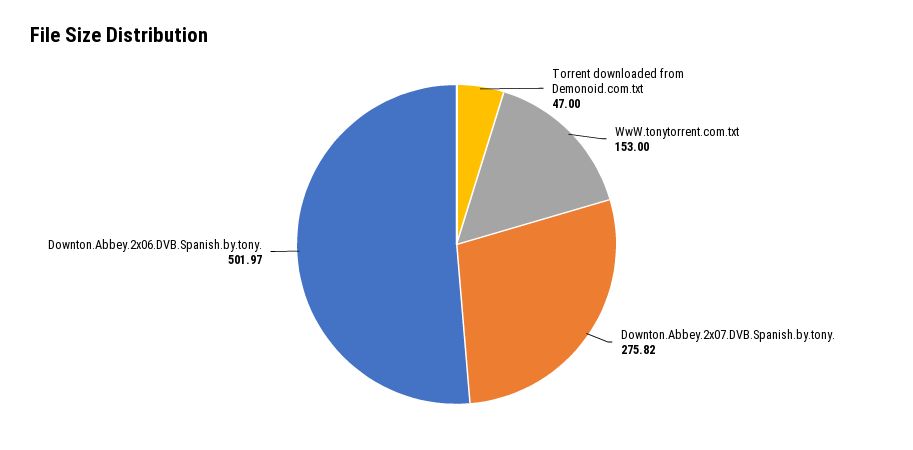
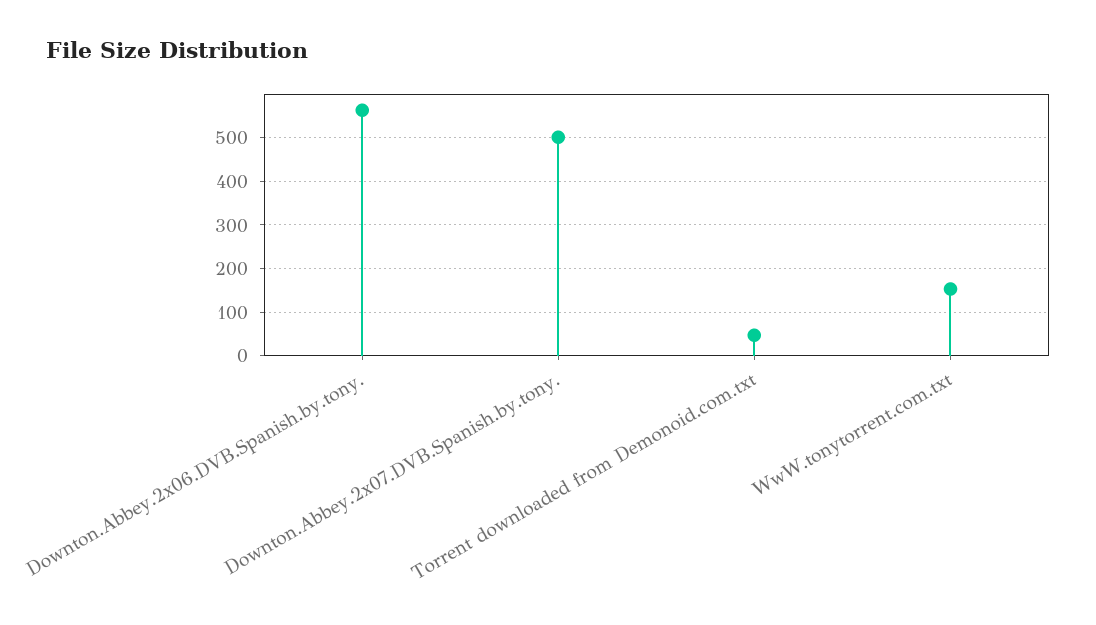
  {
    "Torrent downloaded from Demonoid.com.txt": 47,
    "WwW.tonytorrent.com.txt": 153,
-   "Downton.Abbey.2x07.DVB.Spanish.by.tony.": 275.82,
+   "Downton.Abbey.2x07.DVB.Spanish.by.tony.": 500,
-   "Downton.Abbey.2x06.DVB.Spanish.by.tony.": 501.97
+   "Downton.Abbey.2x06.DVB.Spanish.by.tony.": 560
  }

